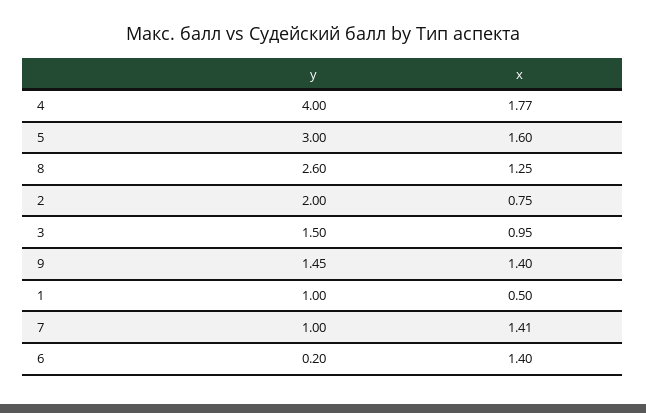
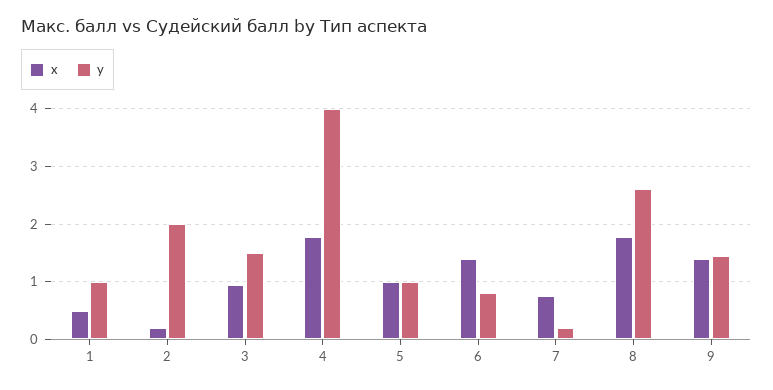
  {
    "y": {
      "4": 4,
-     "5": 3,
+     "5": 1,
      "8": 2.6,
      "2": 2,
      "3": 1.5,
      "9": 1.45,
      "1": 1,
-     "7": 1,
+     "7": 0.2,
-     "6": 0.2
+     "6": 0.8
    },
    "x": {
      "4": 1.77,
-     "5": 1.6,
+     "5": 1,
-     "8": 1.25,
+     "8": 1.8,
-     "2": 0.75,
+     "2": 0.2,
      "3": 0.95,
      "9": 1.4,
      "1": 0.5,
-     "7": 1.41,
+     "7": 0.8,
      "6": 1.4
    }
  }

